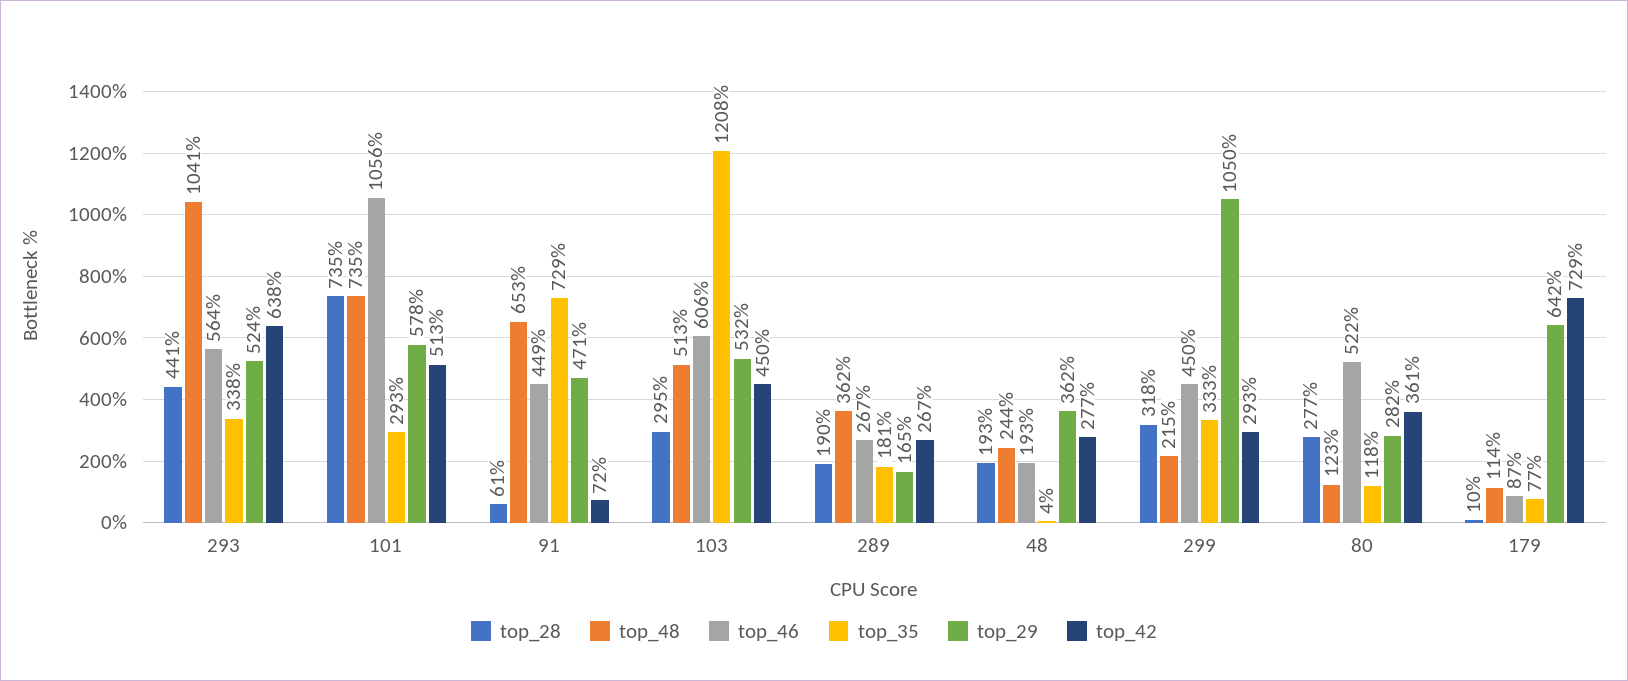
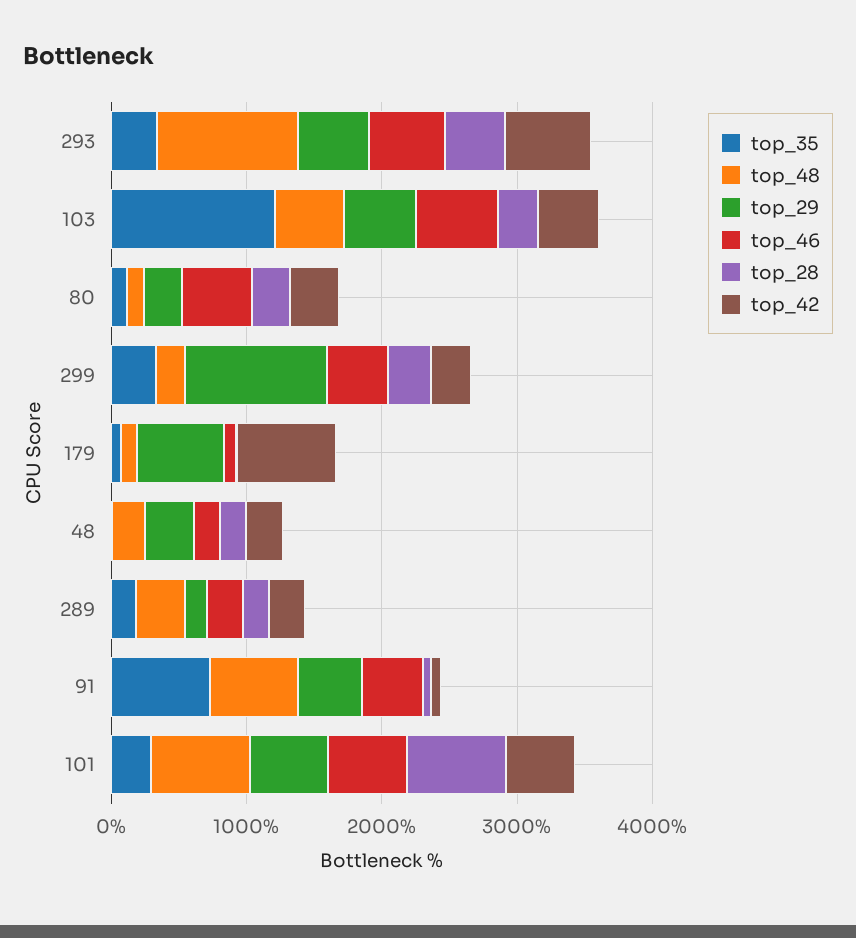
  {
    "top_28": {
      "293": 441,
      "101": 735,
      "91": 61,
      "103": 295,
      "289": 190,
      "48": 193,
      "299": 318,
      "80": 277,
      "179": 10
    },
    "top_48": {
      "293": 1041,
      "101": 735,
      "91": 653,
      "103": 513,
      "289": 362,
      "48": 244,
      "299": 215,
      "80": 123,
      "179": 114
    },
    "top_46": {
      "293": 564,
-     "101": 1056,
+     "101": 600,
      "91": 449,
      "103": 606,
      "289": 267,
      "48": 193,
      "299": 450,
      "80": 522,
      "179": 87
    },
    "top_35": {
      "293": 338,
      "101": 293,
      "91": 729,
      "103": 1208,
      "289": 181,
      "48": 4,
      "299": 333,
      "80": 118,
      "179": 77
    },
    "top_29": {
      "293": 524,
      "101": 578,
      "91": 471,
      "103": 532,
      "289": 165,
      "48": 362,
      "299": 1050,
      "80": 282,
      "179": 642
    },
    "top_42": {
      "293": 638,
      "101": 513,
      "91": 72,
      "103": 450,
      "289": 267,
      "48": 277,
      "299": 293,
      "80": 361,
      "179": 729
    }
  }

